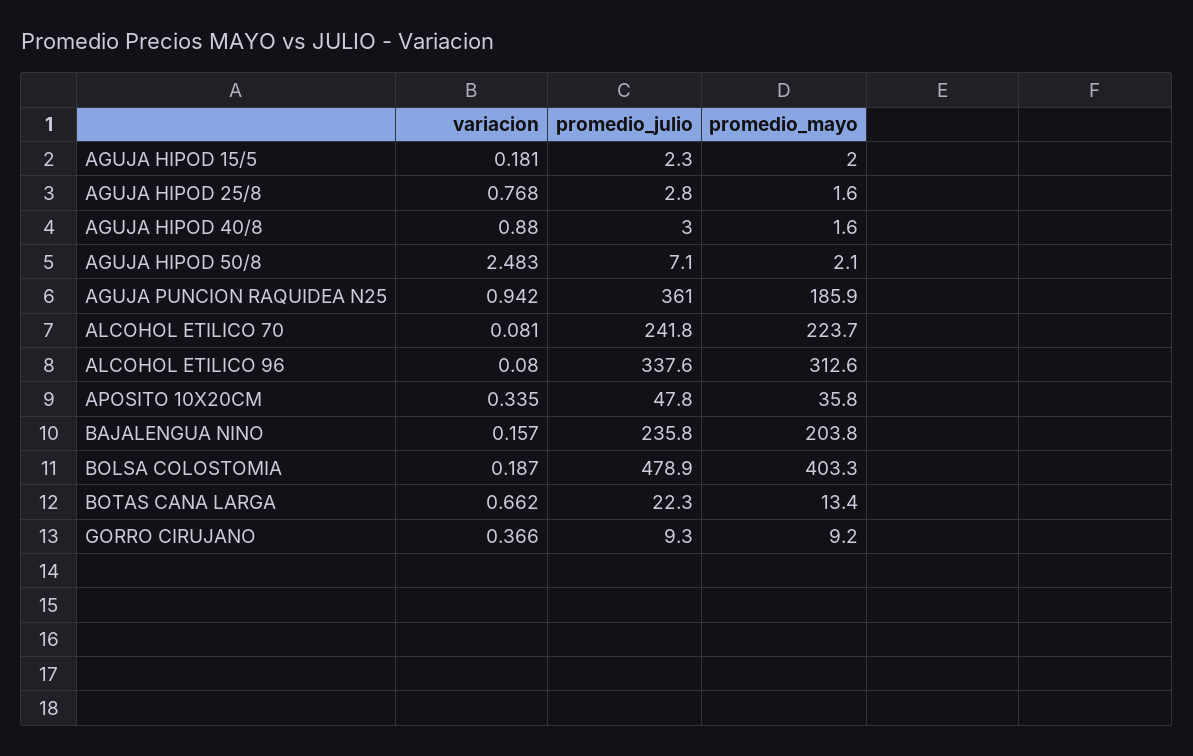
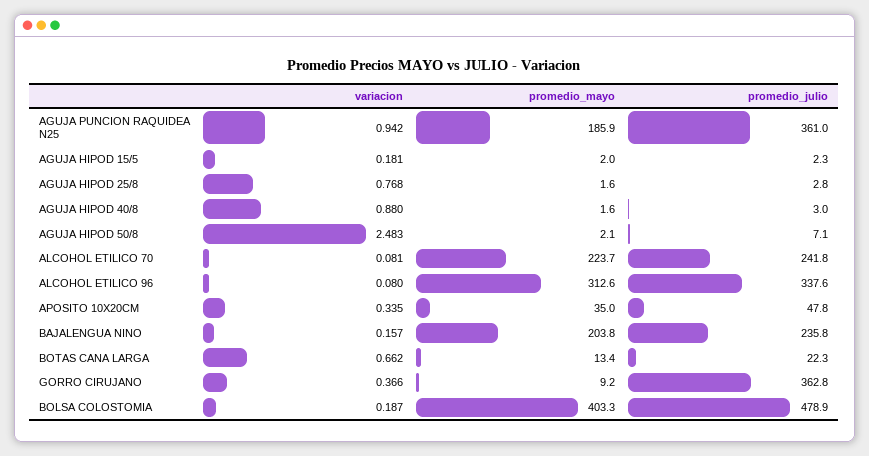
  {
    "variacion": {
      "AGUJA HIPOD 15/5": 0.181,
      "AGUJA HIPOD 25/8": 0.768,
      "AGUJA HIPOD 40/8": 0.88,
      "AGUJA HIPOD 50/8": 2.483,
      "AGUJA PUNCION RAQUIDEA N25": 0.942,
      "ALCOHOL ETILICO 70": 0.081,
      "ALCOHOL ETILICO 96": 0.08,
      "APOSITO 10X20CM": 0.335,
      "BAJALENGUA NINO": 0.157,
      "BOLSA COLOSTOMIA": 0.187,
      "BOTAS CANA LARGA": 0.662,
      "GORRO CIRUJANO": 0.366
    },
    "promedio_julio": {
      "AGUJA HIPOD 15/5": 2.3,
      "AGUJA HIPOD 25/8": 2.8,
      "AGUJA HIPOD 40/8": 3,
      "AGUJA HIPOD 50/8": 7.1,
      "AGUJA PUNCION RAQUIDEA N25": 361,
      "ALCOHOL ETILICO 70": 241.8,
      "ALCOHOL ETILICO 96": 337.6,
      "APOSITO 10X20CM": 47.8,
      "BAJALENGUA NINO": 235.8,
      "BOLSA COLOSTOMIA": 478.9,
      "BOTAS CANA LARGA": 22.3,
-     "GORRO CIRUJANO": 9.3
+     "GORRO CIRUJANO": 362.8
    },
    "promedio_mayo": {
      "AGUJA HIPOD 15/5": 2,
      "AGUJA HIPOD 25/8": 1.6,
      "AGUJA HIPOD 40/8": 1.6,
      "AGUJA HIPOD 50/8": 2.1,
      "AGUJA PUNCION RAQUIDEA N25": 185.9,
      "ALCOHOL ETILICO 70": 223.7,
      "ALCOHOL ETILICO 96": 312.6,
-     "APOSITO 10X20CM": 35.8,
+     "APOSITO 10X20CM": 35,
      "BAJALENGUA NINO": 203.8,
      "BOLSA COLOSTOMIA": 403.3,
      "BOTAS CANA LARGA": 13.4,
      "GORRO CIRUJANO": 9.2
    }
  }

